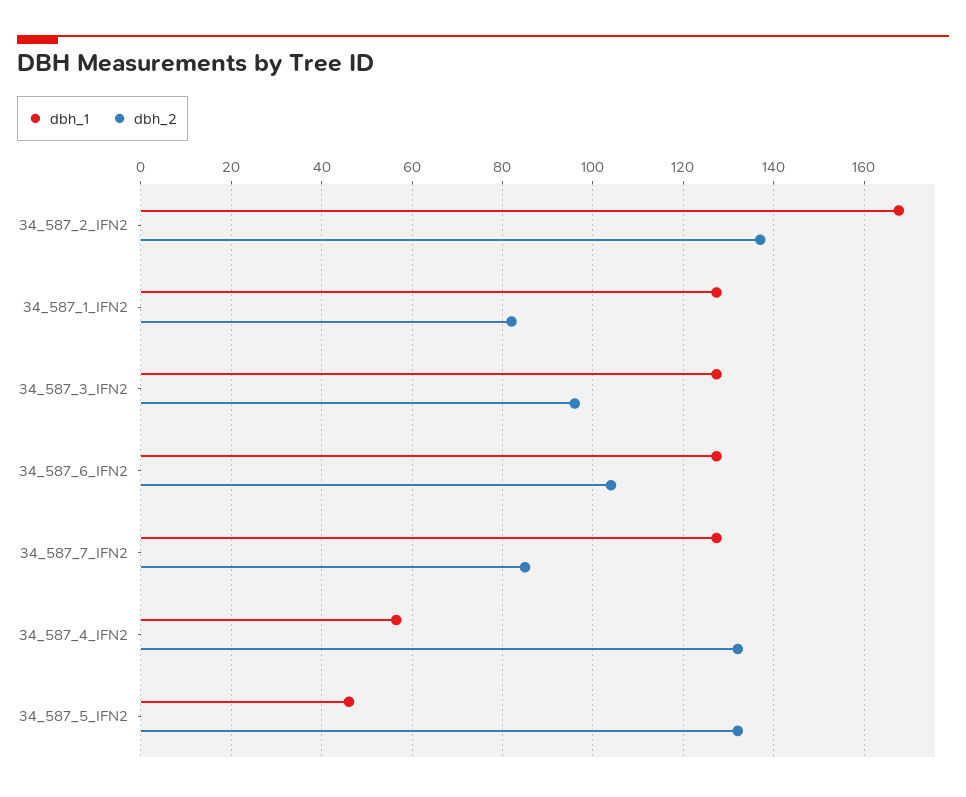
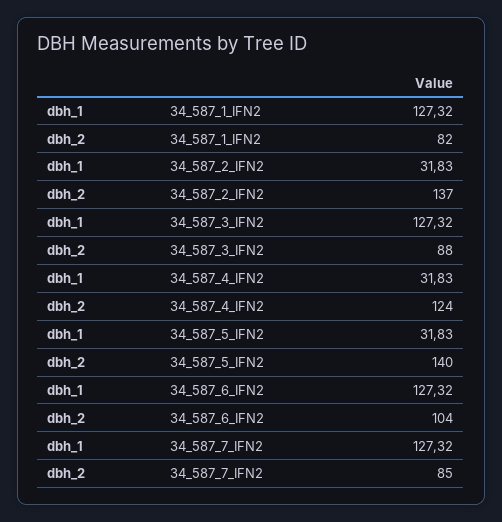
  {
    "dbh_1": {
-     "34_587_2_IFN2": 168,
+     "34_587_2_IFN2": 31.83,
      "34_587_1_IFN2": 127.32,
      "34_587_3_IFN2": 127.32,
      "34_587_6_IFN2": 127.32,
      "34_587_7_IFN2": 127.32,
-     "34_587_4_IFN2": 56,
+     "34_587_4_IFN2": 31.83,
-     "34_587_5_IFN2": 46
+     "34_587_5_IFN2": 31.83
    },
    "dbh_2": {
      "34_587_2_IFN2": 137,
      "34_587_1_IFN2": 82,
-     "34_587_3_IFN2": 96,
+     "34_587_3_IFN2": 88,
      "34_587_6_IFN2": 104,
      "34_587_7_IFN2": 85,
-     "34_587_4_IFN2": 132,
+     "34_587_4_IFN2": 124,
-     "34_587_5_IFN2": 132
+     "34_587_5_IFN2": 140
    }
  }

